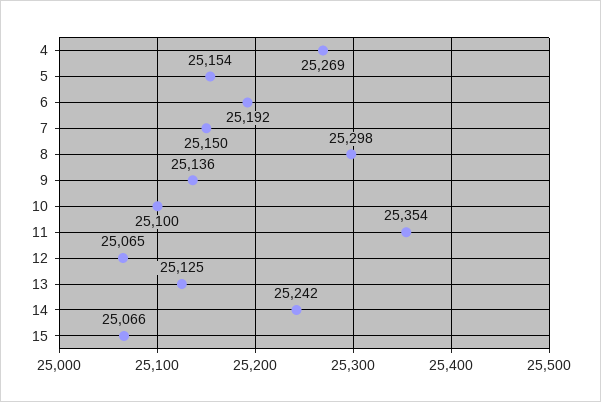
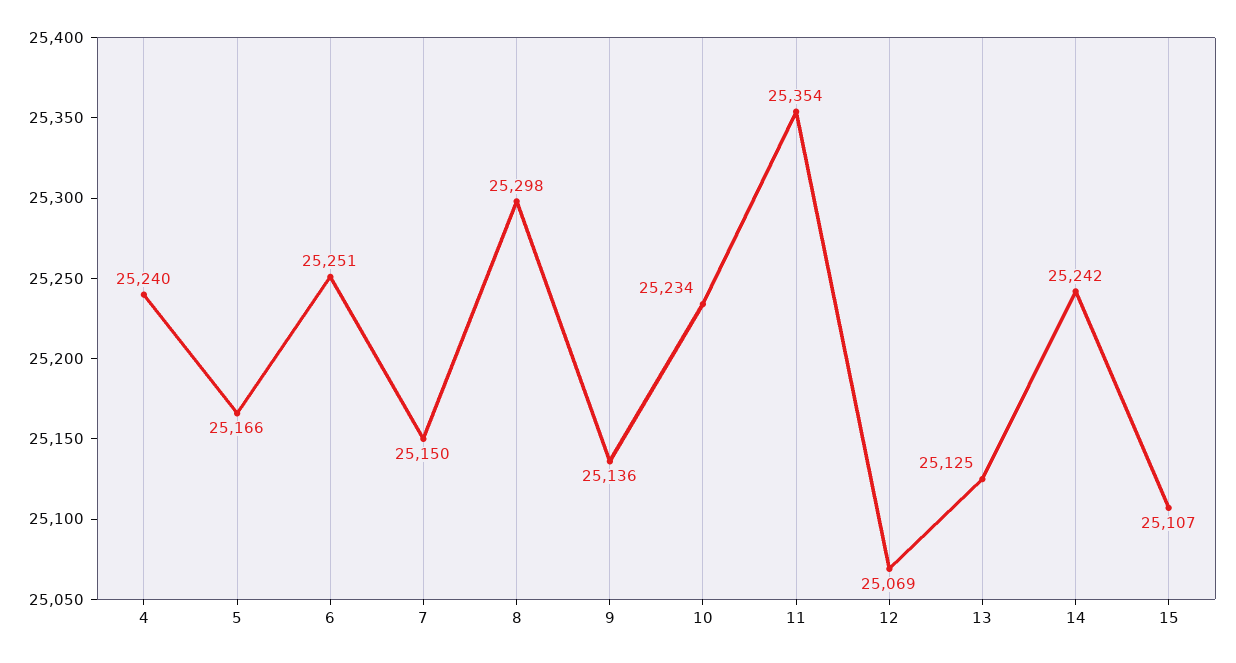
  {
-   "4": 25269,
+   "4": 25240,
-   "5": 25154,
+   "5": 25166,
-   "6": 25192,
+   "6": 25251,
    "7": 25150,
    "8": 25298,
    "9": 25136,
-   "10": 25100,
+   "10": 25234,
    "11": 25354,
-   "12": 25065,
+   "12": 25069,
    "13": 25125,
    "14": 25242,
-   "15": 25066
+   "15": 25107
  }

